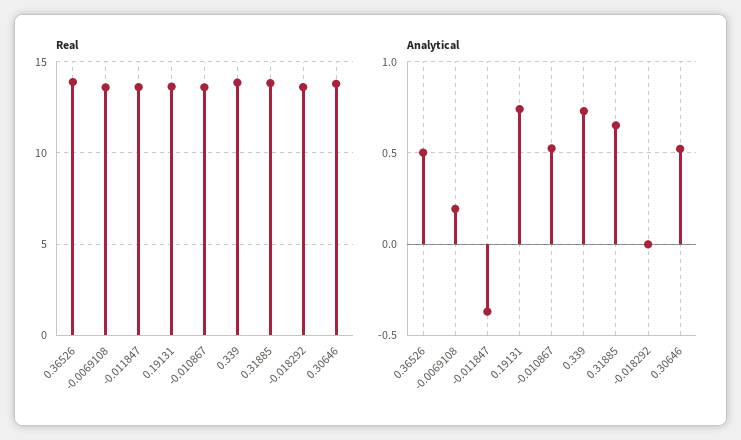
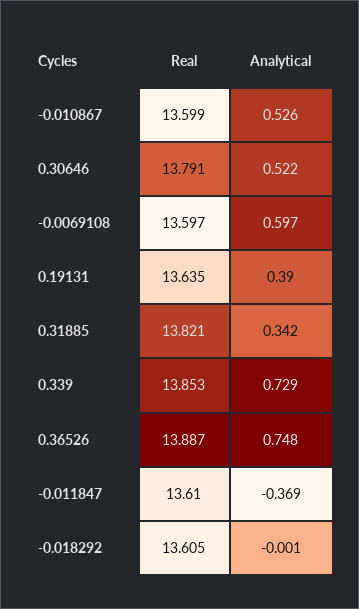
  {
    "Real": {
      "0.36526": 13.887,
      "-0.0069108": 13.597,
      "-0.011847": 13.61,
      "0.19131": 13.635,
      "-0.010867": 13.599,
      "0.339": 13.853,
      "0.31885": 13.821,
      "-0.018292": 13.605,
      "0.30646": 13.791
    },
    "Analytical": {
-     "0.36526": 0.5,
+     "0.36526": 0.748,
-     "-0.0069108": 0.2,
+     "-0.0069108": 0.597,
      "-0.011847": -0.369,
-     "0.19131": 0.75,
+     "0.19131": 0.39,
      "-0.010867": 0.526,
      "0.339": 0.729,
-     "0.31885": 0.65,
+     "0.31885": 0.342,
      "-0.018292": -0.001,
      "0.30646": 0.522
    }
  }

